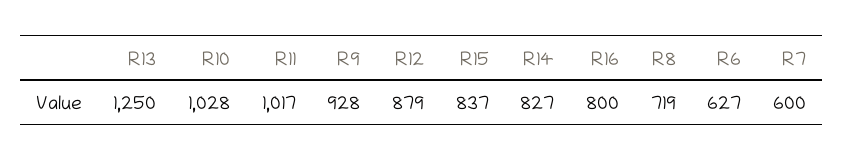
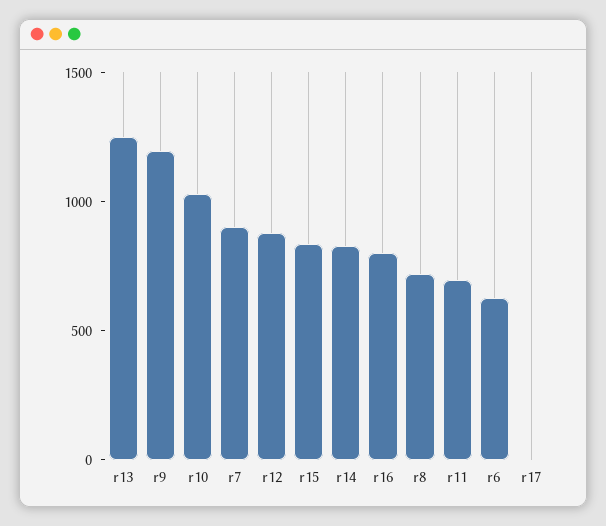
  {
    "R13": 1250,
    "R10": 1028,
-   "R11": 1017,
+   "R11": 700,
-   "R9": 928,
+   "R9": 1200,
    "R12": 879,
    "R15": 837,
    "R14": 827,
    "R16": 800,
    "R8": 719,
    "R6": 627,
-   "R7": 600
+   "R7": 900,
+   "r17": 0
  }

